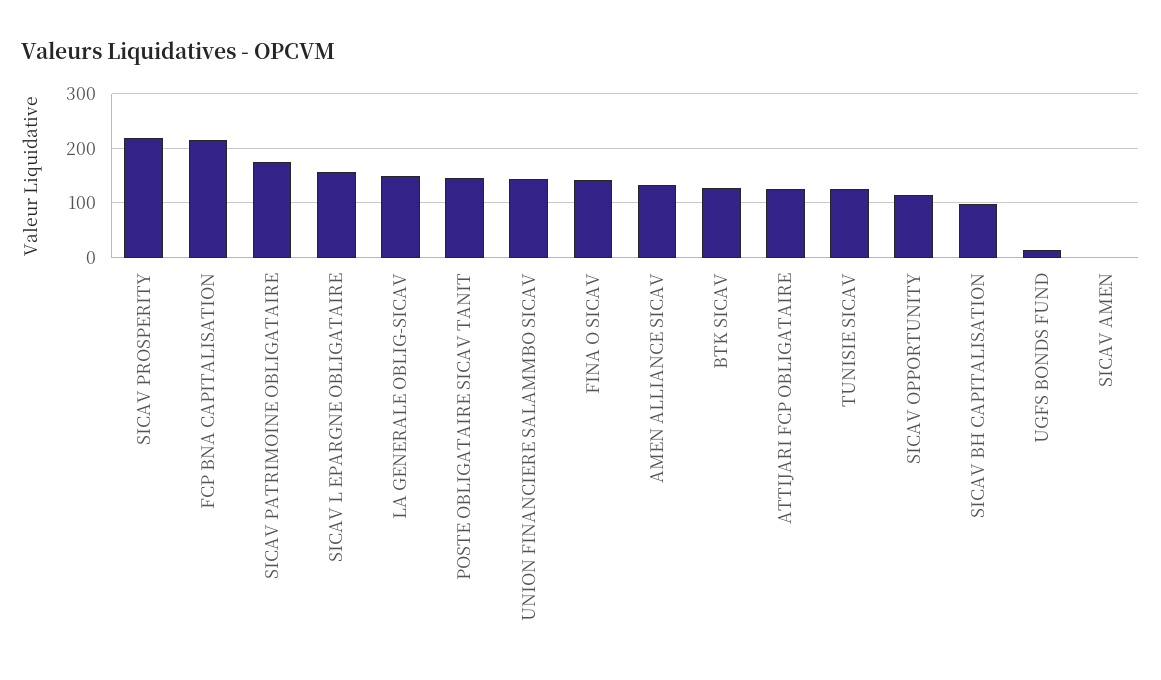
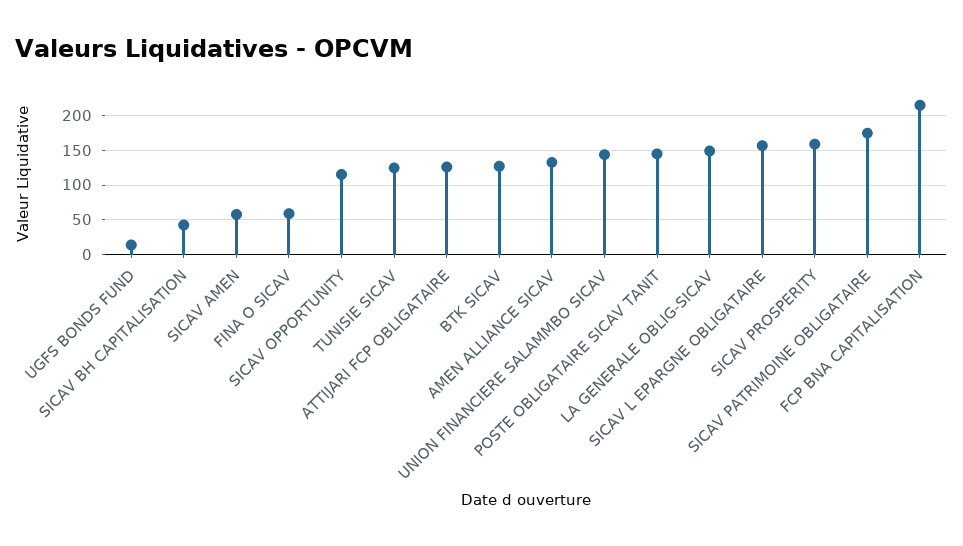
  {
-   "SICAV PROSPERITY": 220,
+   "SICAV PROSPERITY": 160,
    "FCP BNA CAPITALISATION": 210,
    "SICAV PATRIMOINE OBLIGATAIRE": 170,
    "SICAV L EPARGNE OBLIGATAIRE": 160,
    "LA GENERALE OBLIG-SICAV": 150,
    "POSTE OBLIGATAIRE SICAV TANIT": 140,
    "UNION FINANCIERE SALAMMBO SICAV": 140,
-   "FINA O SICAV": 140,
+   "FINA O SICAV": 60,
    "AMEN ALLIANCE SICAV": 130,
    "BTK SICAV": 130,
    "ATTIJARI FCP OBLIGATAIRE": 130,
    "TUNISIE SICAV": 120,
    "SICAV OPPORTUNITY": 120,
-   "SICAV BH CAPITALISATION": 100,
+   "SICAV BH CAPITALISATION": 40,
    "UGFS BONDS FUND": 10,
-   "SICAV AMEN": 0
+   "SICAV AMEN": 60
  }

